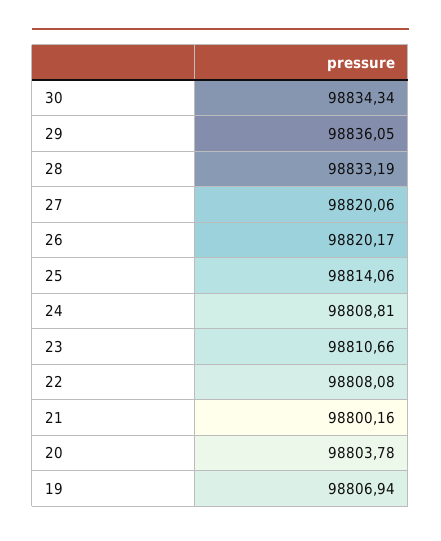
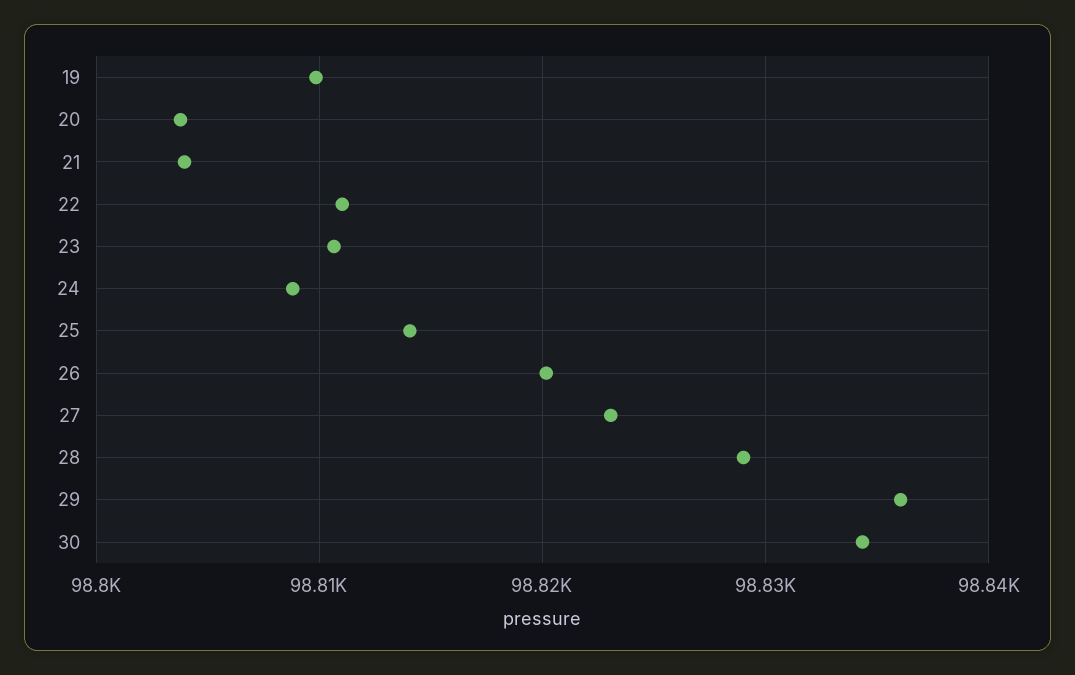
  {
    "30": 98834.34,
    "29": 98836.05,
-   "28": 98833.19,
+   "28": 98829,
-   "27": 98820.06,
+   "27": 98823,
    "26": 98820.17,
    "25": 98814.06,
    "24": 98808.81,
    "23": 98810.66,
-   "22": 98808.08,
+   "22": 98811,
-   "21": 98800.16,
+   "21": 98804,
    "20": 98803.78,
-   "19": 98806.94
+   "19": 98810
  }

